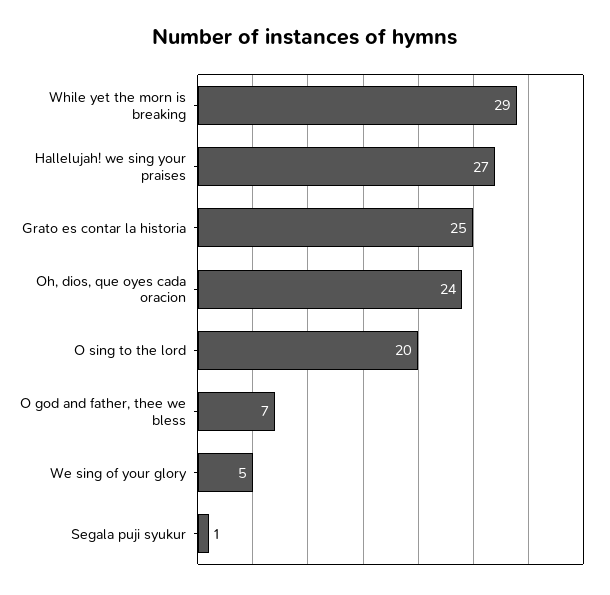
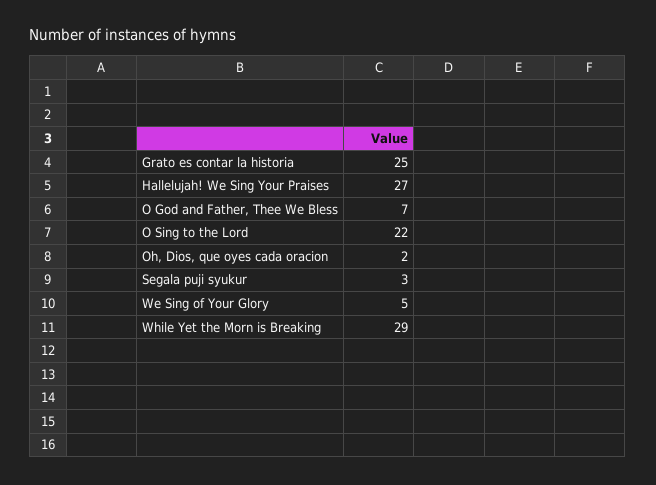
  {
    "While yet the morn is breaking": 29,
    "Hallelujah! we sing your praises": 27,
    "Grato es contar la historia": 25,
-   "Oh, dios, que oyes cada oracion": 24,
+   "Oh, dios, que oyes cada oracion": 2,
-   "O sing to the lord": 20,
+   "O sing to the lord": 22,
    "O god and father, thee we bless": 7,
    "We sing of your glory": 5,
-   "Segala puji syukur": 1
+   "Segala puji syukur": 3
  }

